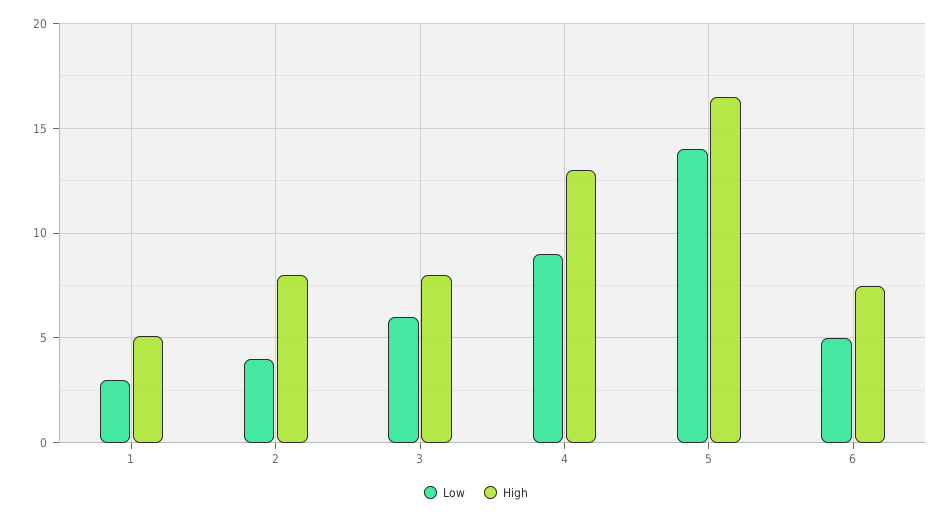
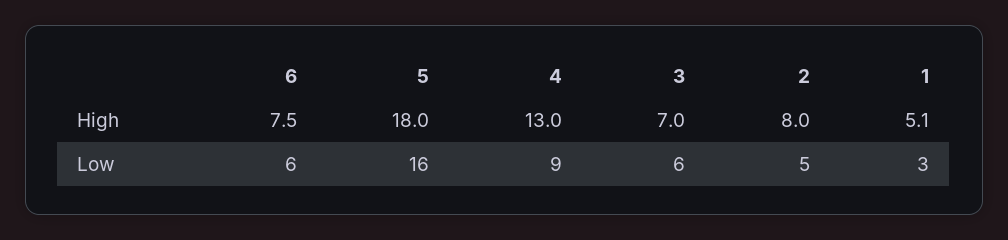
  {
    "Low": {
      "1": 3,
-     "2": 4,
+     "2": 5,
      "3": 6,
      "4": 9,
-     "5": 14,
+     "5": 16,
-     "6": 5
+     "6": 6
    },
    "High": {
      "1": 5.1,
      "2": 8,
-     "3": 8,
+     "3": 7,
      "4": 13,
-     "5": 16.5,
+     "5": 18,
      "6": 7.5
    }
  }

